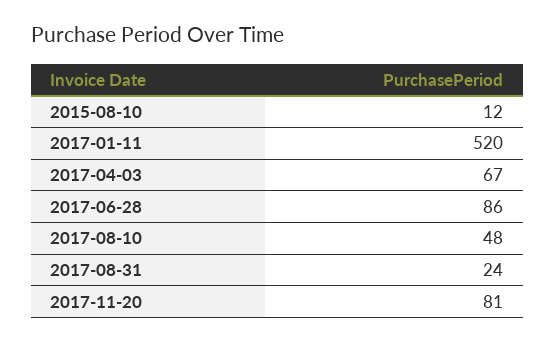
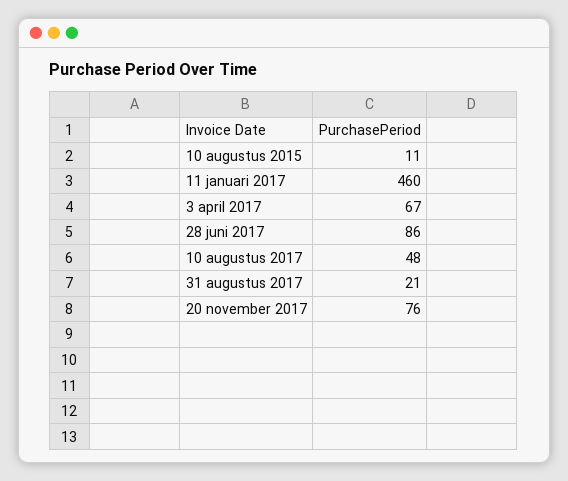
  {
-   "2015-08-10": 12,
+   "2015-08-10": 11,
-   "2017-01-11": 520,
+   "2017-01-11": 460,
    "2017-04-03": 67,
    "2017-06-28": 86,
    "2017-08-10": 48,
-   "2017-08-31": 24,
+   "2017-08-31": 21,
-   "2017-11-20": 81
+   "2017-11-20": 76
  }

